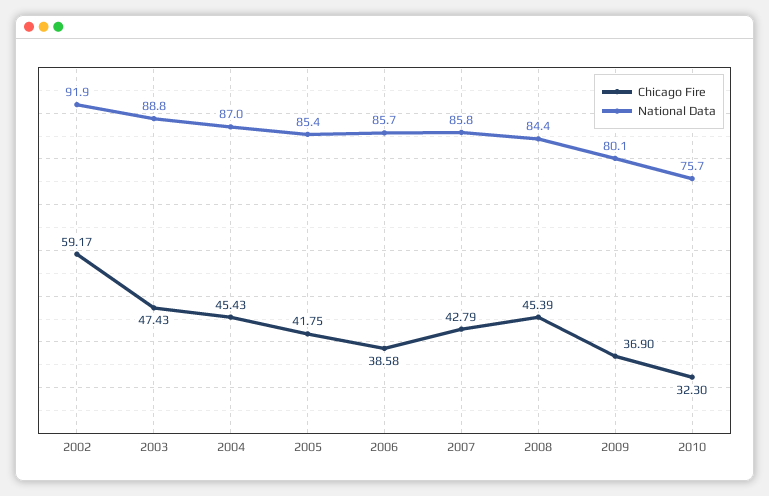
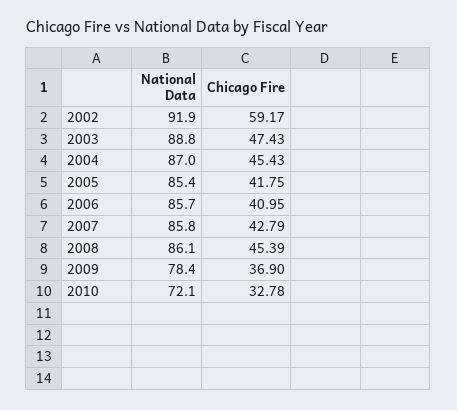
  {
    "Chicago Fire": {
      "2002": 59.17,
      "2003": 47.43,
      "2004": 45.43,
      "2005": 41.75,
-     "2006": 38.58,
+     "2006": 40.95,
      "2007": 42.79,
      "2008": 45.39,
      "2009": 36.9,
-     "2010": 32.3
+     "2010": 32.78
    },
    "National Data": {
      "2002": 91.9,
      "2003": 88.8,
      "2004": 87,
      "2005": 85.4,
      "2006": 85.7,
      "2007": 85.8,
-     "2008": 84.4,
+     "2008": 86.1,
-     "2009": 80.1,
+     "2009": 78.4,
-     "2010": 75.7
+     "2010": 72.1
    }
  }

